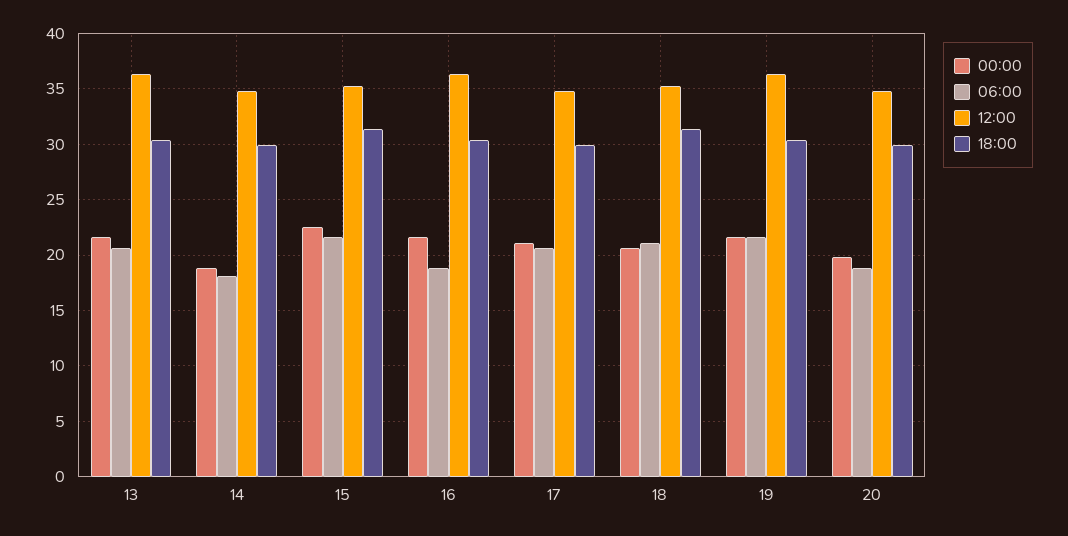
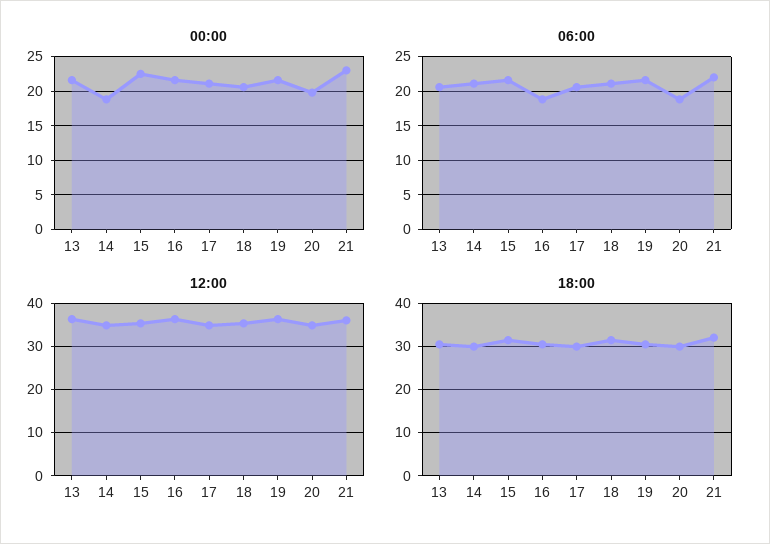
  {
    "00:00": {
      "13": 22,
      "14": 19,
      "15": 23,
      "16": 22,
      "17": 21,
      "18": 21,
      "19": 22,
-     "20": 20
+     "20": 20,
+     "21": 23
    },
    "06:00": {
      "13": 21,
-     "14": 18,
+     "14": 21,
      "15": 22,
      "16": 19,
      "17": 21,
      "18": 21,
      "19": 22,
-     "20": 19
+     "20": 19,
+     "21": 22
    },
    "12:00": {
      "13": 36,
      "14": 35,
      "15": 35,
      "16": 36,
      "17": 35,
      "18": 35,
      "19": 36,
-     "20": 35
+     "20": 35,
+     "21": 36
    },
    "18:00": {
      "13": 30,
      "14": 30,
      "15": 31,
      "16": 30,
      "17": 30,
      "18": 31,
      "19": 30,
-     "20": 30
+     "20": 30,
+     "21": 32
    }
  }

